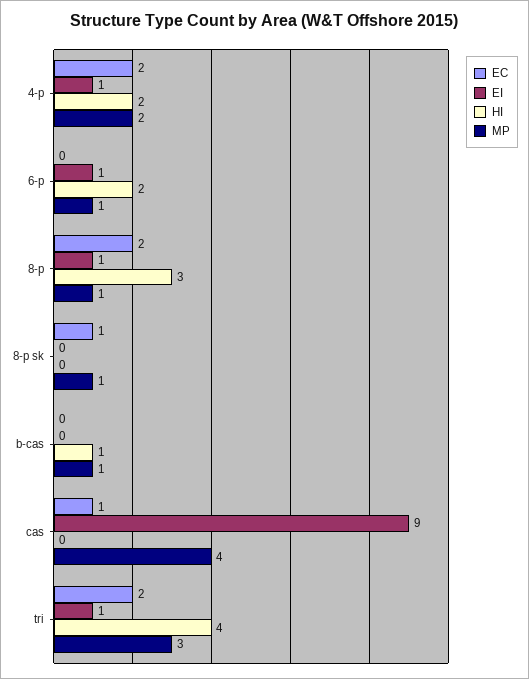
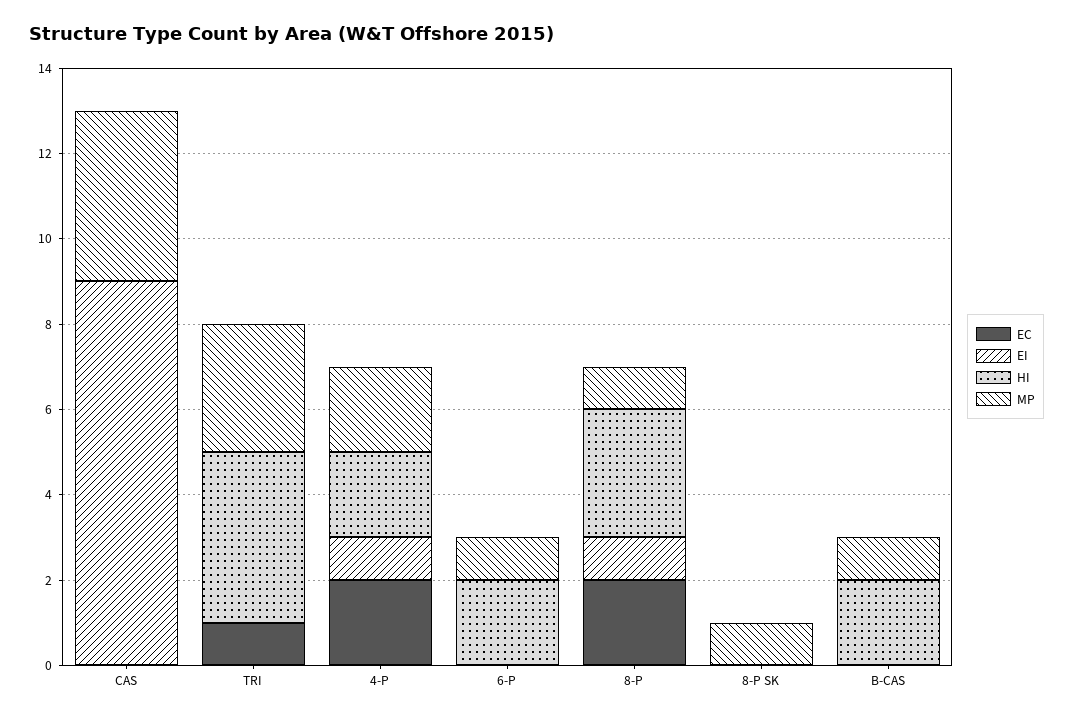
  {
    "EC": {
      "4-p": 2,
      "6-p": 0,
      "8-p": 2,
-     "8-p sk": 1,
+     "8-p sk": 0,
      "b-cas": 0,
-     "cas": 1,
+     "cas": 0,
-     "tri": 2
+     "tri": 1
    },
    "EI": {
      "4-p": 1,
-     "6-p": 1,
+     "6-p": 0,
      "8-p": 1,
      "8-p sk": 0,
      "b-cas": 0,
      "cas": 9,
-     "tri": 1
+     "tri": 0
    },
    "HI": {
      "4-p": 2,
      "6-p": 2,
      "8-p": 3,
      "8-p sk": 0,
-     "b-cas": 1,
+     "b-cas": 2,
      "cas": 0,
      "tri": 4
    },
    "MP": {
      "4-p": 2,
      "6-p": 1,
      "8-p": 1,
      "8-p sk": 1,
      "b-cas": 1,
      "cas": 4,
      "tri": 3
    }
  }

